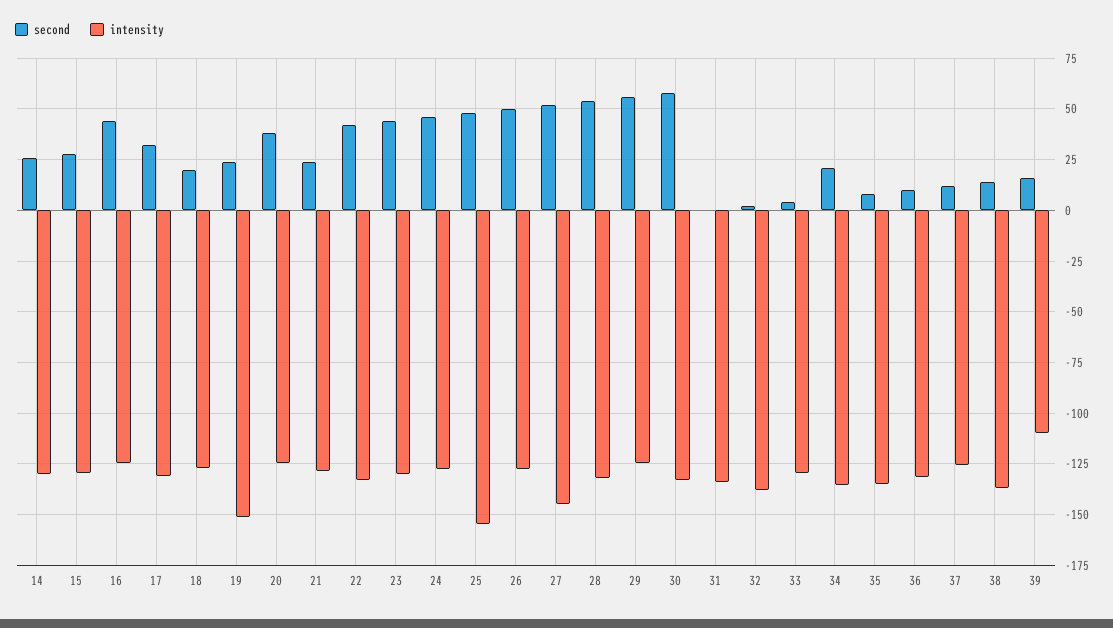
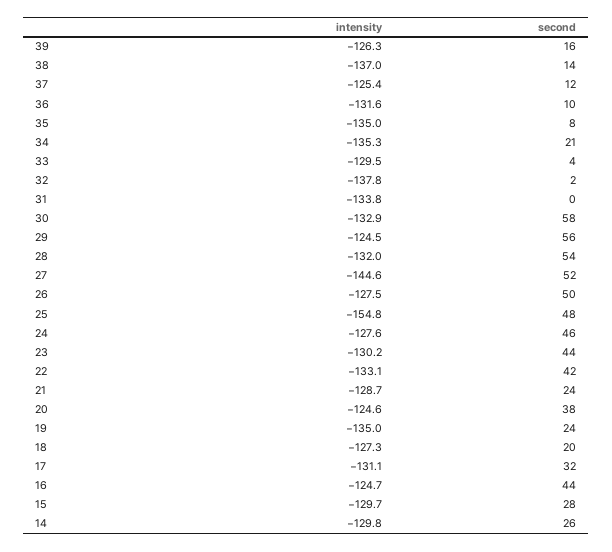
  {
    "second": {
      "14": 26,
      "15": 28,
      "16": 44,
      "17": 32,
      "18": 20,
      "19": 24,
      "20": 38,
      "21": 24,
      "22": 42,
      "23": 44,
      "24": 46,
      "25": 48,
      "26": 50,
      "27": 52,
      "28": 54,
      "29": 56,
      "30": 58,
      "31": 0,
      "32": 2,
      "33": 4,
      "34": 21,
      "35": 8,
      "36": 10,
      "37": 12,
      "38": 14,
      "39": 16
    },
    "intensity": {
      "14": -129.8,
      "15": -129.7,
      "16": -124.7,
      "17": -131.1,
      "18": -127.3,
-     "19": -150,
+     "19": -135,
      "20": -124.6,
      "21": -128.7,
      "22": -133.1,
      "23": -130.2,
      "24": -127.6,
      "25": -154.8,
      "26": -127.5,
      "27": -144.6,
      "28": -132,
      "29": -124.5,
      "30": -132.9,
      "31": -133.8,
      "32": -137.8,
      "33": -129.5,
      "34": -135.3,
      "35": -135,
      "36": -131.6,
      "37": -125.4,
      "38": -137,
-     "39": -110
+     "39": -126.3
    }
  }

